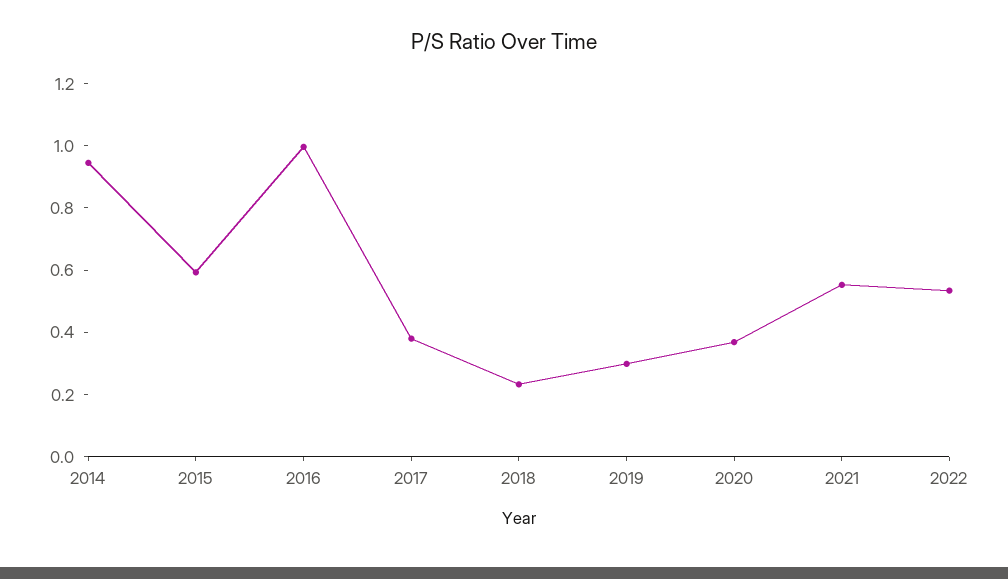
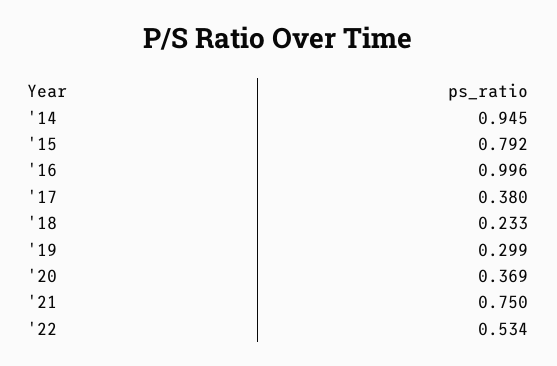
  {
    "2014": 0.945,
-   "2015": 0.6,
+   "2015": 0.792,
    "2016": 0.996,
    "2017": 0.38,
    "2018": 0.233,
    "2019": 0.299,
    "2020": 0.369,
-   "2021": 0.55,
+   "2021": 0.75,
    "2022": 0.534
  }

